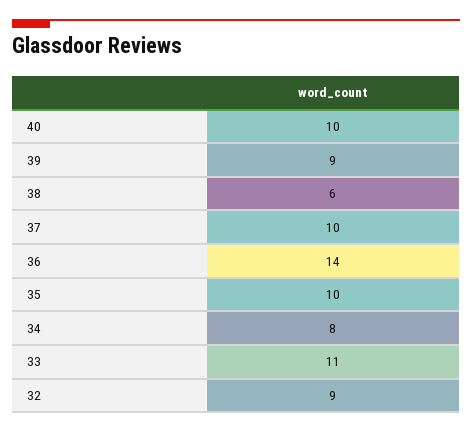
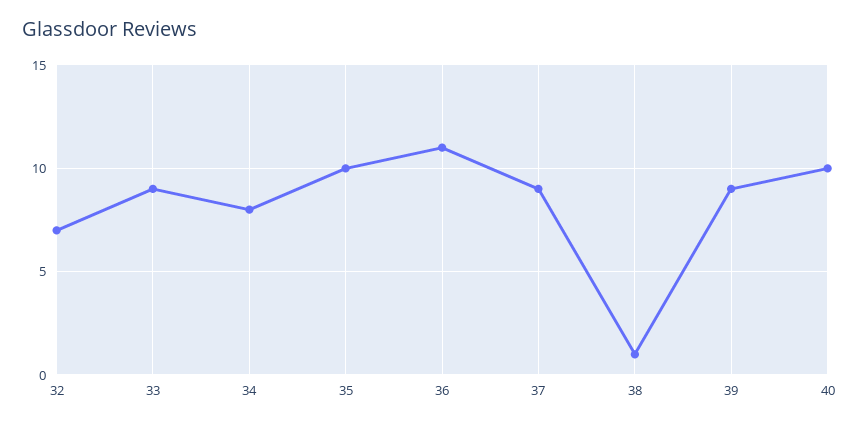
  {
    "40": 10,
    "39": 9,
-   "38": 6,
+   "38": 1,
-   "37": 10,
+   "37": 9,
-   "36": 14,
+   "36": 11,
    "35": 10,
    "34": 8,
-   "33": 11,
+   "33": 9,
-   "32": 9
+   "32": 7
  }

